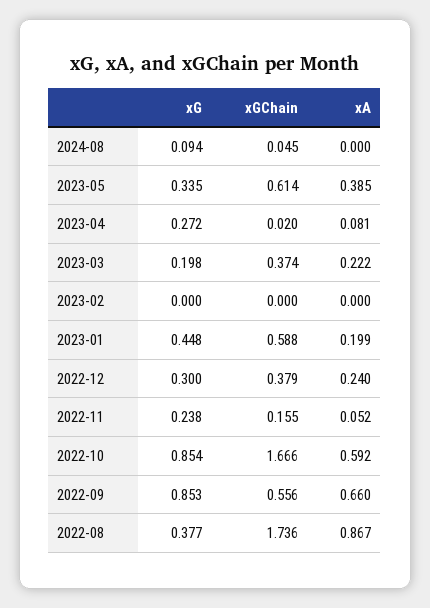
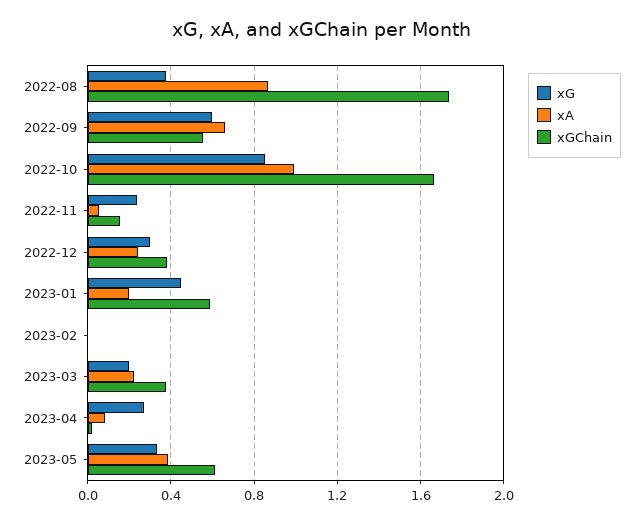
  {
    "xG": {
-     "2024-08": 0.094,
      "2023-05": 0.335,
      "2023-04": 0.272,
      "2023-03": 0.198,
      "2023-02": 0,
      "2023-01": 0.448,
      "2022-12": 0.3,
      "2022-11": 0.238,
      "2022-10": 0.854,
-     "2022-09": 0.853,
+     "2022-09": 0.6,
      "2022-08": 0.377
    },
    "xGChain": {
-     "2024-08": 0.045,
      "2023-05": 0.614,
      "2023-04": 0.02,
      "2023-03": 0.374,
      "2023-02": 0,
      "2023-01": 0.588,
      "2022-12": 0.379,
      "2022-11": 0.155,
      "2022-10": 1.666,
      "2022-09": 0.556,
      "2022-08": 1.736
    },
    "xA": {
-     "2024-08": 0,
      "2023-05": 0.385,
      "2023-04": 0.081,
      "2023-03": 0.222,
      "2023-02": 0,
      "2023-01": 0.199,
      "2022-12": 0.24,
      "2022-11": 0.052,
-     "2022-10": 0.592,
+     "2022-10": 1,
      "2022-09": 0.66,
      "2022-08": 0.867
    }
  }

